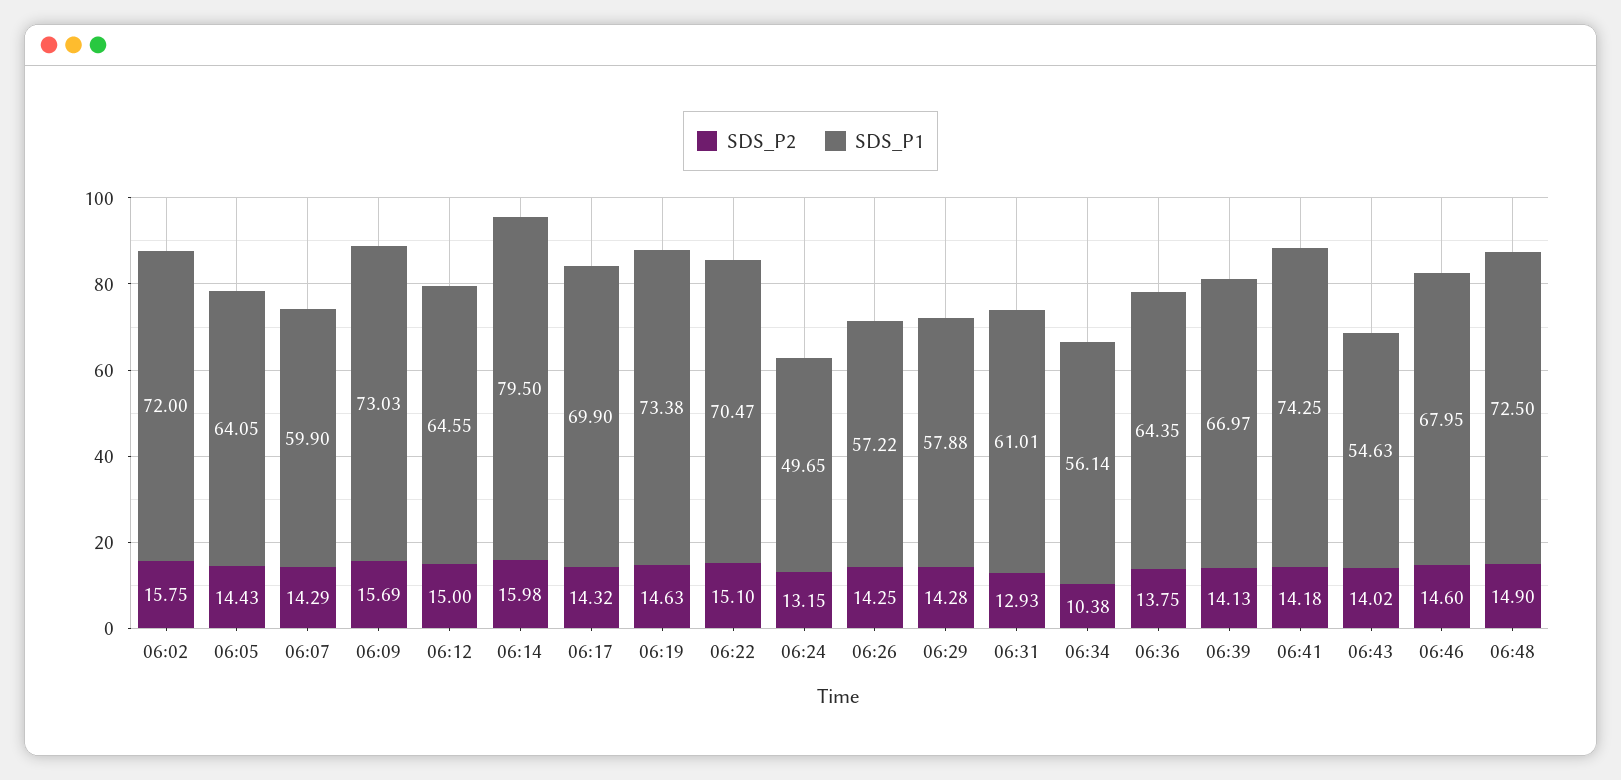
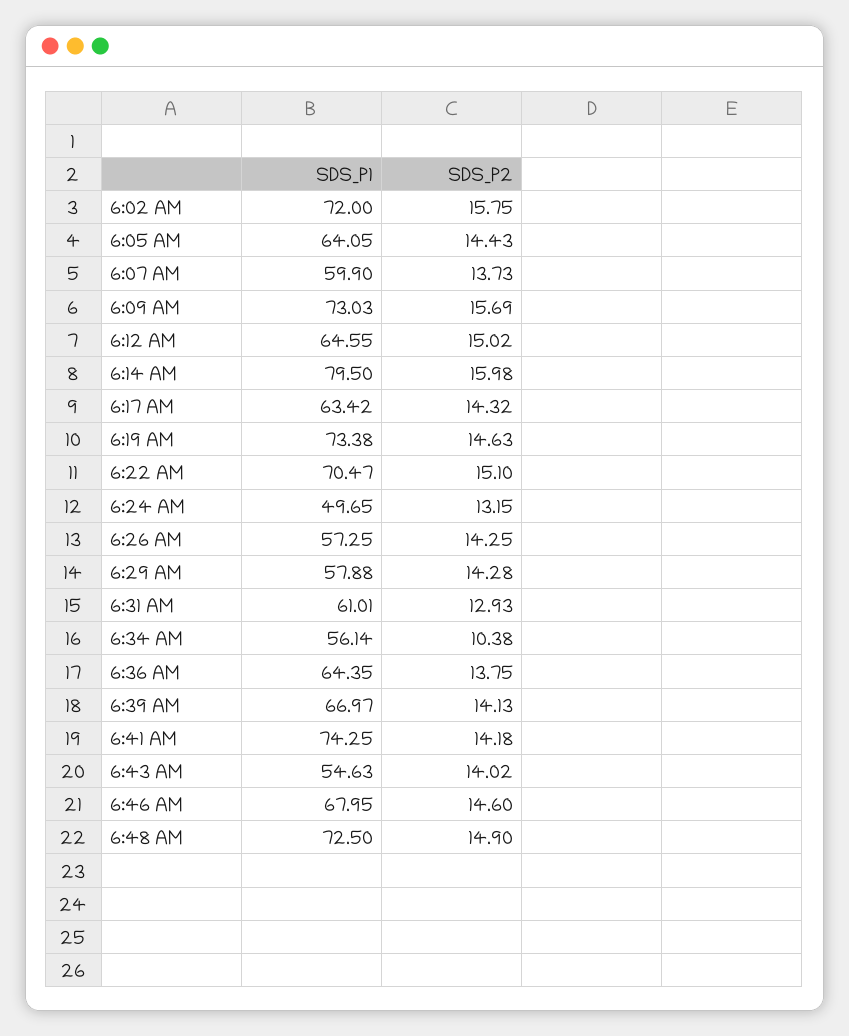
  {
    "SDS_P2": {
      "06:02": 15.75,
      "06:05": 14.43,
-     "06:07": 14.29,
+     "06:07": 13.73,
      "06:09": 15.69,
-     "06:12": 15,
+     "06:12": 15.02,
      "06:14": 15.98,
      "06:17": 14.32,
      "06:19": 14.63,
      "06:22": 15.1,
      "06:24": 13.15,
      "06:26": 14.25,
      "06:29": 14.28,
      "06:31": 12.93,
      "06:34": 10.38,
      "06:36": 13.75,
      "06:39": 14.13,
      "06:41": 14.18,
      "06:43": 14.02,
      "06:46": 14.6,
      "06:48": 14.9
    },
    "SDS_P1": {
      "06:02": 72,
      "06:05": 64.05,
      "06:07": 59.9,
      "06:09": 73.03,
      "06:12": 64.55,
      "06:14": 79.5,
-     "06:17": 69.9,
+     "06:17": 63.42,
      "06:19": 73.38,
      "06:22": 70.47,
      "06:24": 49.65,
-     "06:26": 57.22,
+     "06:26": 57.25,
      "06:29": 57.88,
      "06:31": 61.01,
      "06:34": 56.14,
      "06:36": 64.35,
      "06:39": 66.97,
      "06:41": 74.25,
      "06:43": 54.63,
      "06:46": 67.95,
      "06:48": 72.5
    }
  }

